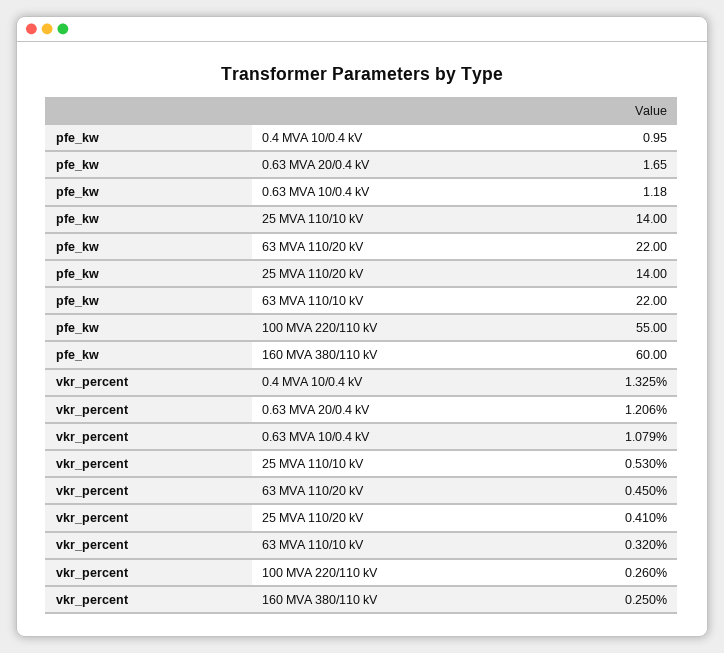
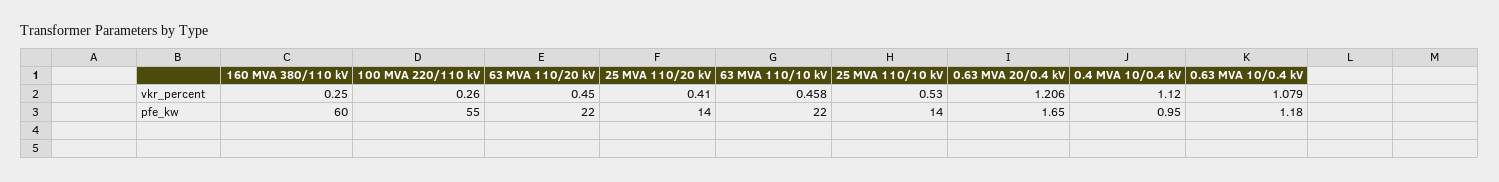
  {
    "pfe_kw": {
      "0.4 MVA 10/0.4 kV": 0.95,
      "0.63 MVA 20/0.4 kV": 1.65,
      "0.63 MVA 10/0.4 kV": 1.18,
      "25 MVA 110/10 kV": 14,
      "63 MVA 110/20 kV": 22,
      "25 MVA 110/20 kV": 14,
      "63 MVA 110/10 kV": 22,
      "100 MVA 220/110 kV": 55,
      "160 MVA 380/110 kV": 60
    },
    "vkr_percent": {
-     "0.4 MVA 10/0.4 kV": 1.325,
+     "0.4 MVA 10/0.4 kV": 1.12,
      "0.63 MVA 20/0.4 kV": 1.206,
      "0.63 MVA 10/0.4 kV": 1.079,
      "25 MVA 110/10 kV": 0.53,
      "63 MVA 110/20 kV": 0.45,
      "25 MVA 110/20 kV": 0.41,
-     "63 MVA 110/10 kV": 0.32,
+     "63 MVA 110/10 kV": 0.458,
      "100 MVA 220/110 kV": 0.26,
      "160 MVA 380/110 kV": 0.25
    }
  }

